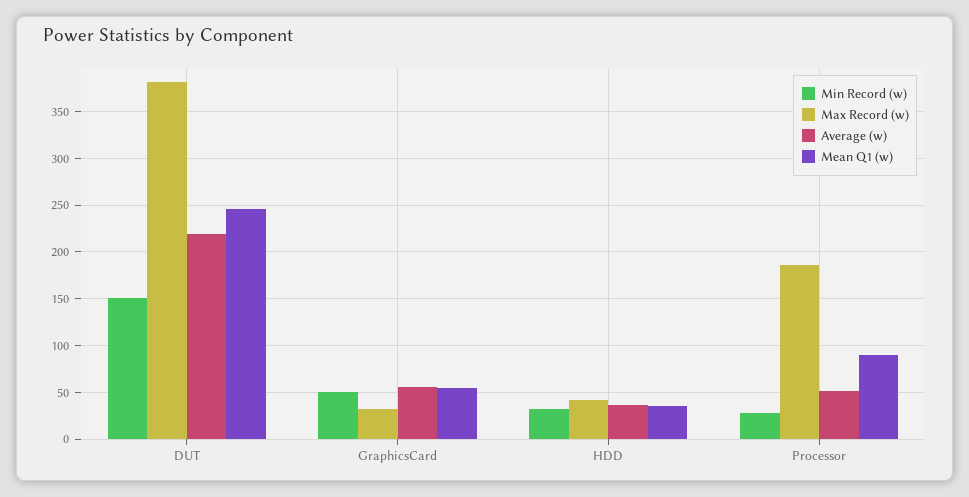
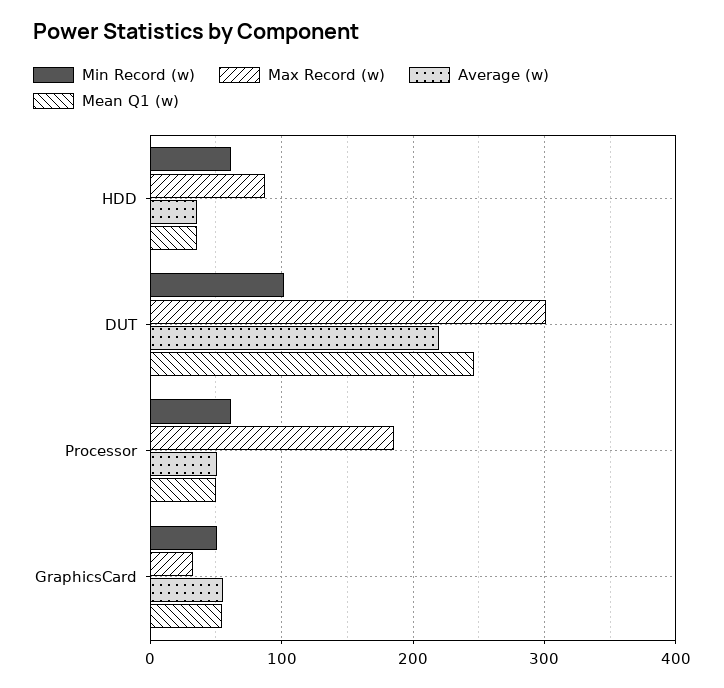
  {
    "Min Record (w)": {
-     "DUT": 150,
+     "DUT": 100,
      "GraphicsCard": 50,
-     "HDD": 30,
+     "HDD": 60,
-     "Processor": 30
+     "Processor": 60
    },
    "Max Record (w)": {
-     "DUT": 380,
+     "DUT": 300,
      "GraphicsCard": 30,
-     "HDD": 40,
+     "HDD": 90,
      "Processor": 190
    },
    "Average (w)": {
      "DUT": 220,
      "GraphicsCard": 60,
      "HDD": 40,
      "Processor": 50
    },
    "Mean Q1 (w)": {
      "DUT": 250,
      "GraphicsCard": 50,
      "HDD": 40,
-     "Processor": 90
+     "Processor": 50
    }
  }

